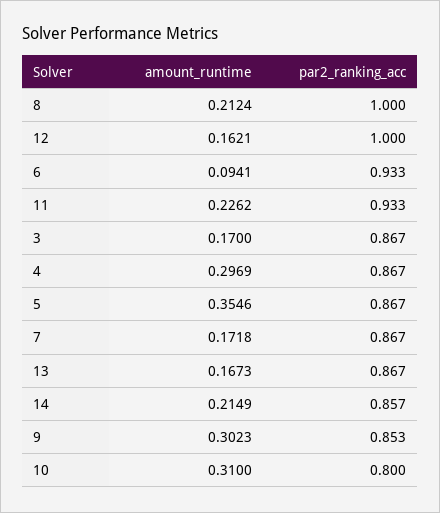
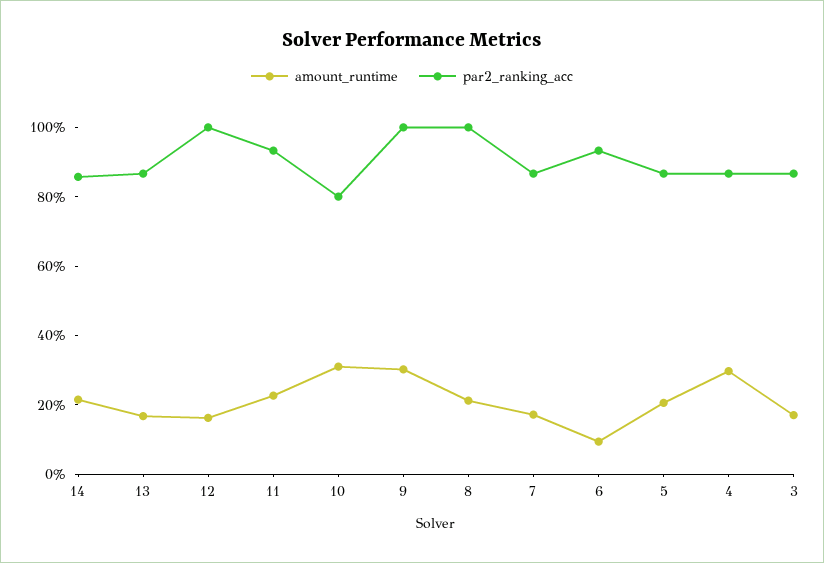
  {
    "amount_runtime": {
      "8": 0.2124,
      "12": 0.1621,
      "6": 0.0941,
      "11": 0.2262,
      "3": 0.17,
      "4": 0.2969,
-     "5": 0.3546,
+     "5": 0.2,
      "7": 0.1718,
      "13": 0.1673,
      "14": 0.2149,
      "9": 0.3023,
      "10": 0.31
    },
    "par2_ranking_acc": {
      "8": 1,
      "12": 1,
      "6": 0.933,
      "11": 0.933,
      "3": 0.867,
      "4": 0.867,
      "5": 0.867,
      "7": 0.867,
      "13": 0.867,
      "14": 0.857,
-     "9": 0.853,
+     "9": 1,
      "10": 0.8
    }
  }

